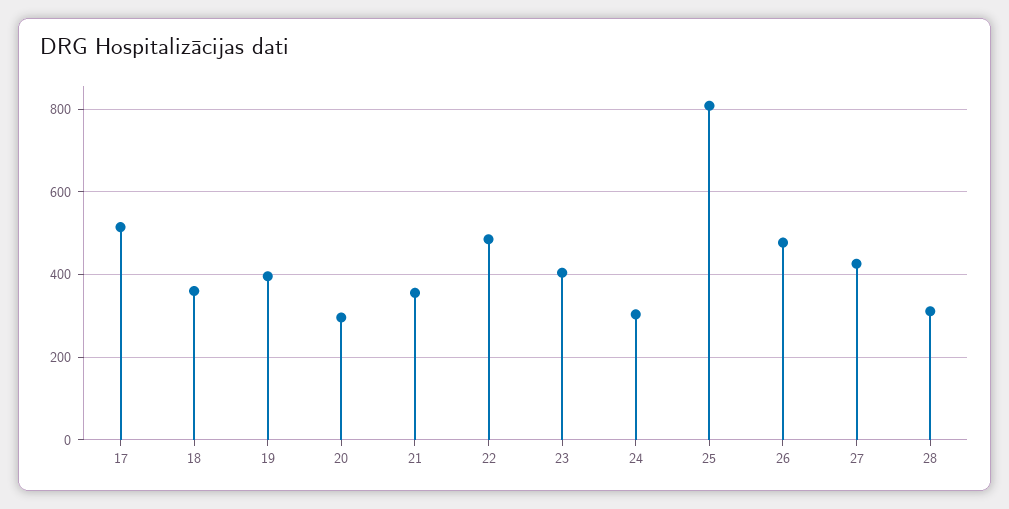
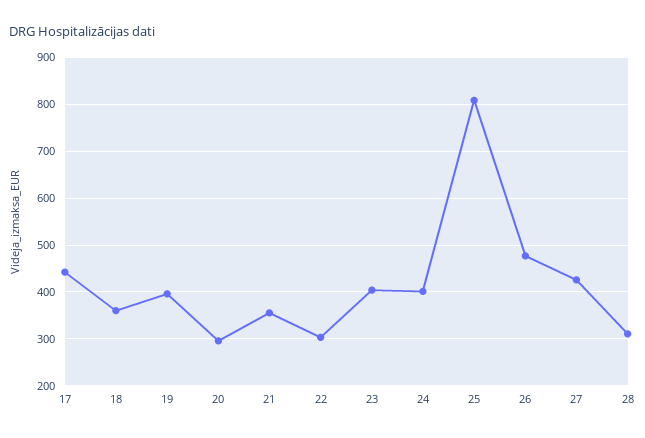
  {
-   "17": 520,
+   "17": 440,
    "18": 360,
    "19": 400,
    "20": 300,
    "21": 360,
-   "22": 480,
+   "22": 300,
    "23": 400,
-   "24": 300,
+   "24": 400,
    "25": 800,
    "26": 480,
    "27": 420,
    "28": 320
  }

